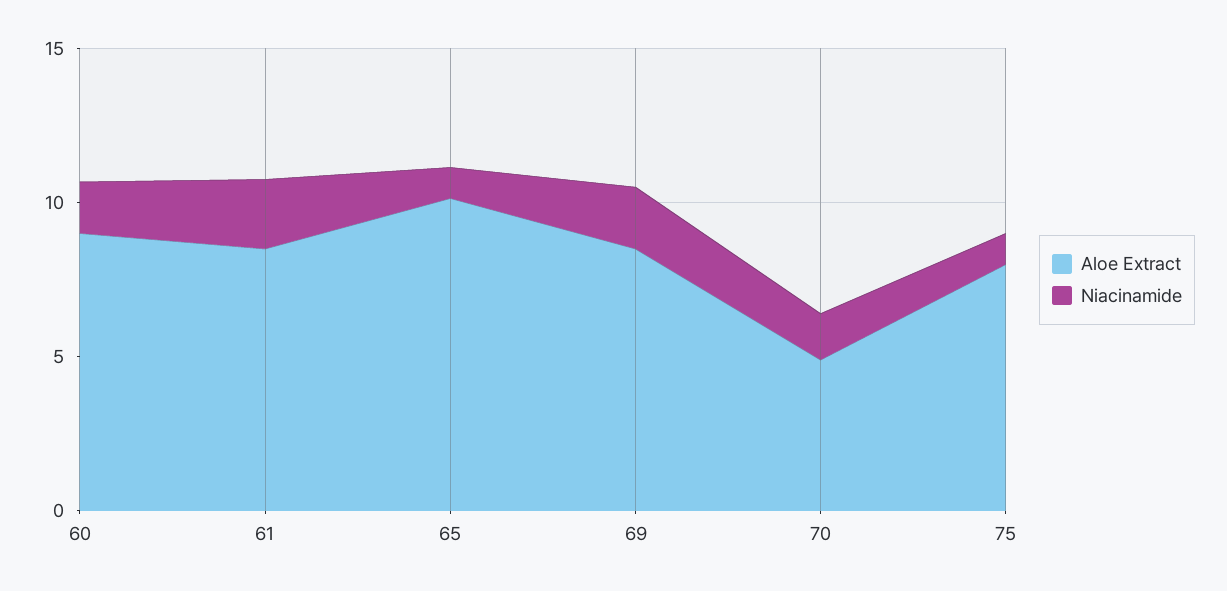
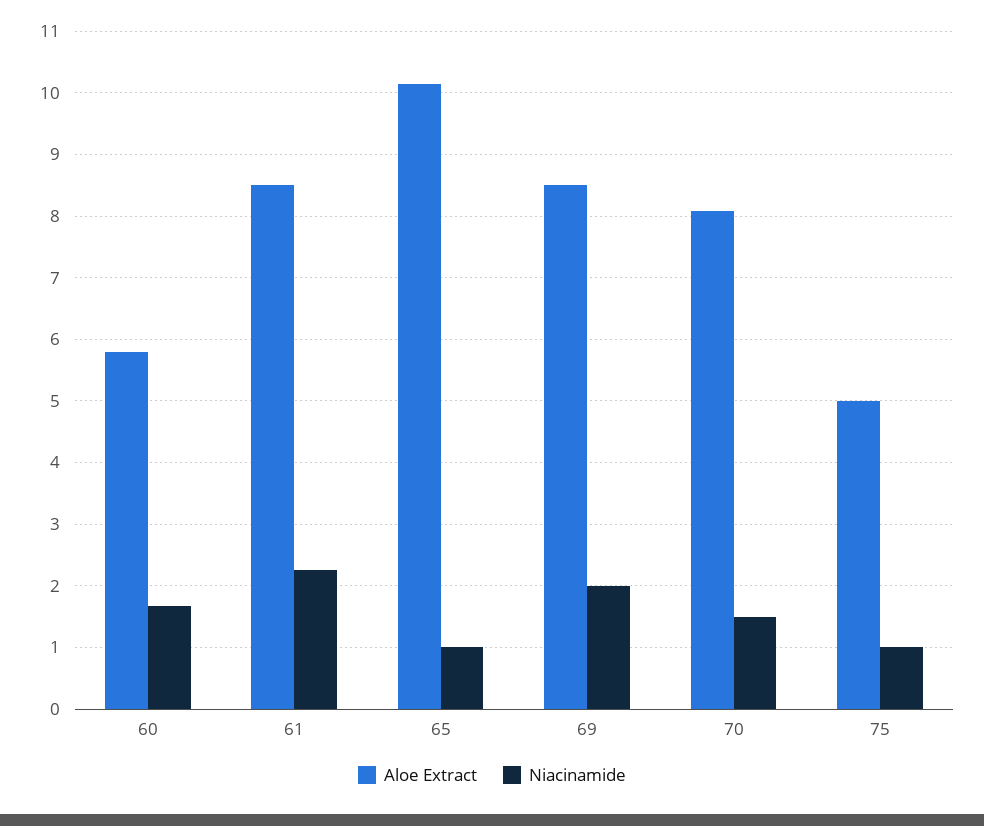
  {
    "Aloe Extract": {
-     "60": 9,
+     "60": 5.8,
      "61": 8.5,
      "65": 10.1,
      "69": 8.5,
-     "70": 5,
+     "70": 8.1,
-     "75": 8
+     "75": 5
    },
    "Niacinamide": {
      "60": 1.7,
      "61": 2.3,
      "65": 1,
      "69": 2,
      "70": 1.5,
      "75": 1
    }
  }

